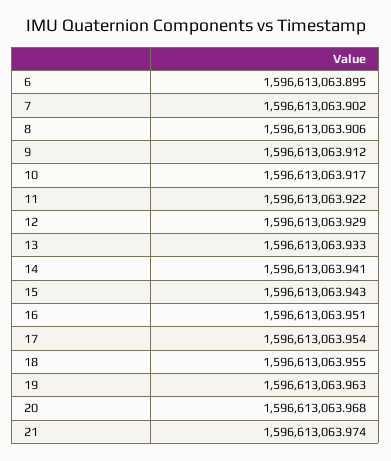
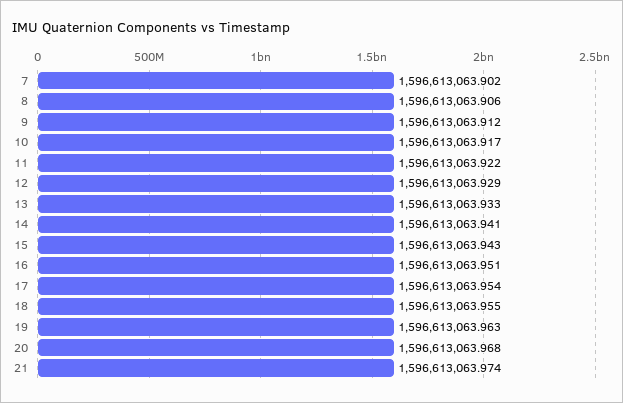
  {
-   "6": 1596613063.895,
    "7": 1596613063.902,
    "8": 1596613063.906,
    "9": 1596613063.912,
    "10": 1596613063.917,
    "11": 1596613063.922,
    "12": 1596613063.929,
    "13": 1596613063.933,
    "14": 1596613063.941,
    "15": 1596613063.943,
    "16": 1596613063.951,
    "17": 1596613063.954,
    "18": 1596613063.955,
    "19": 1596613063.963,
    "20": 1596613063.968,
    "21": 1596613063.974
  }

